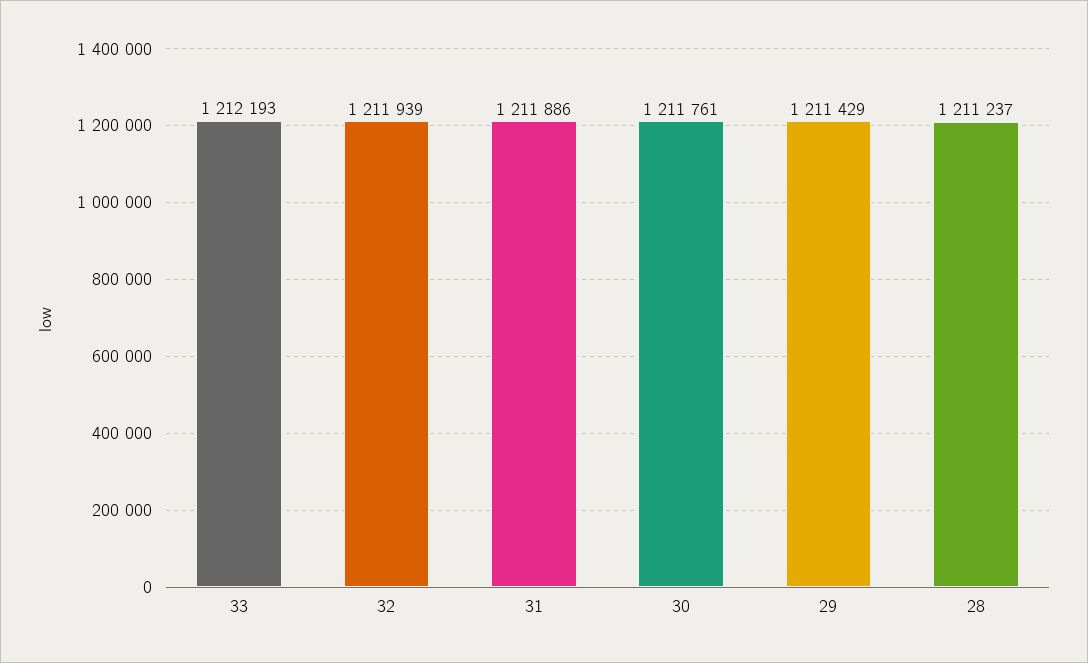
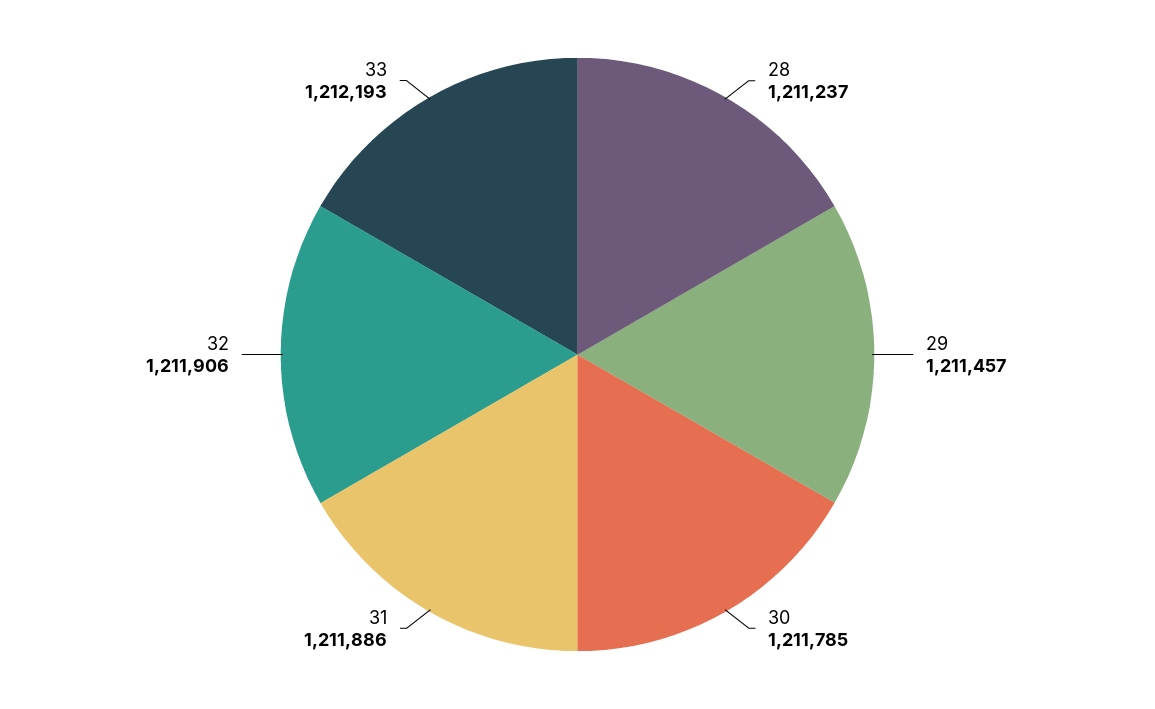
  {
    "33": 1212193,
-   "32": 1211939,
+   "32": 1211906,
    "31": 1211886,
-   "30": 1211761,
+   "30": 1211785,
-   "29": 1211429,
+   "29": 1211457,
    "28": 1211237
  }

